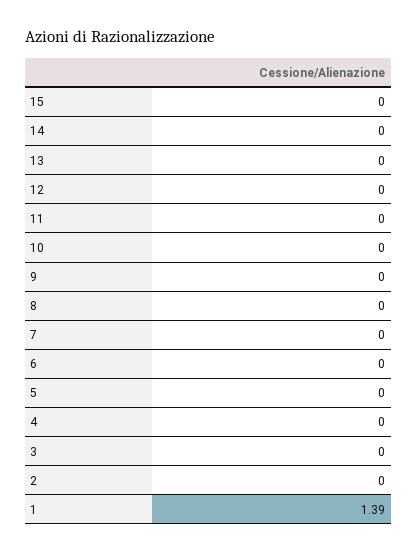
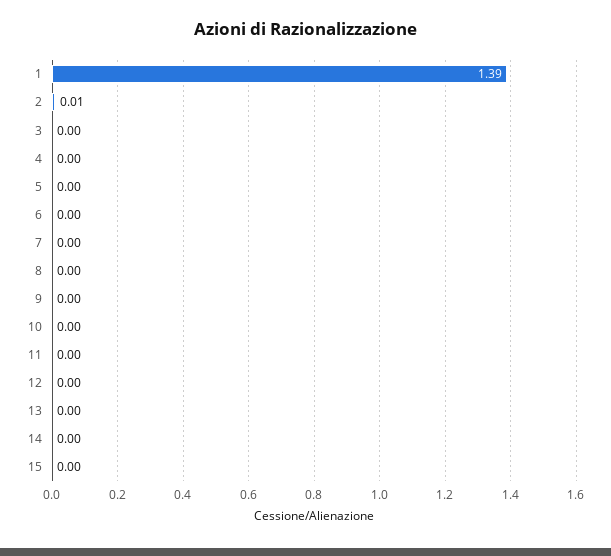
  {
    "15": 0,
    "14": 0,
    "13": 0,
    "12": 0,
    "11": 0,
    "10": 0,
    "9": 0,
    "8": 0,
    "7": 0,
    "6": 0,
    "5": 0,
    "4": 0,
    "3": 0,
-   "2": 0,
+   "2": 0.01,
    "1": 1.39
  }

